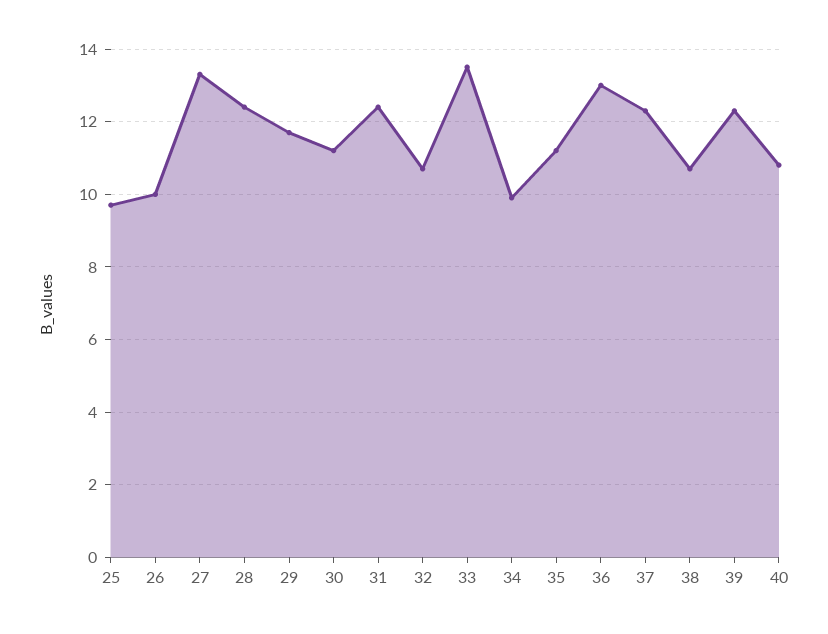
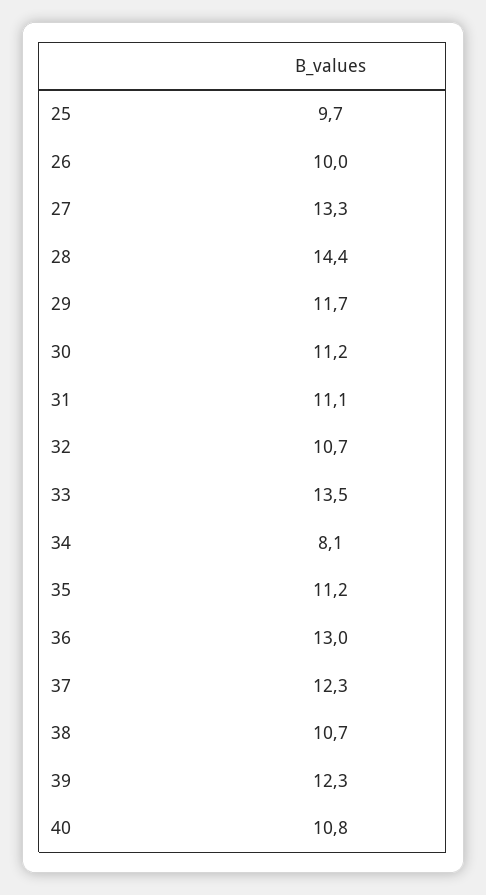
  {
    "25": 9.7,
    "26": 10,
    "27": 13.3,
-   "28": 12.5,
+   "28": 14.4,
    "29": 11.7,
    "30": 11.2,
-   "31": 12.5,
+   "31": 11.1,
    "32": 10.7,
    "33": 13.5,
-   "34": 10,
+   "34": 8.1,
    "35": 11.2,
    "36": 13,
    "37": 12.3,
    "38": 10.7,
    "39": 12.3,
    "40": 10.8
  }

